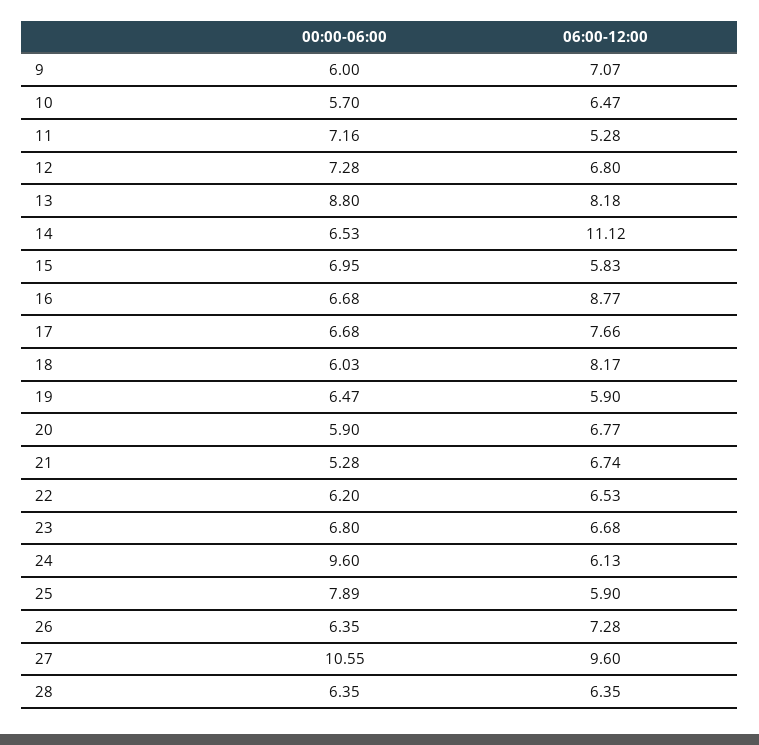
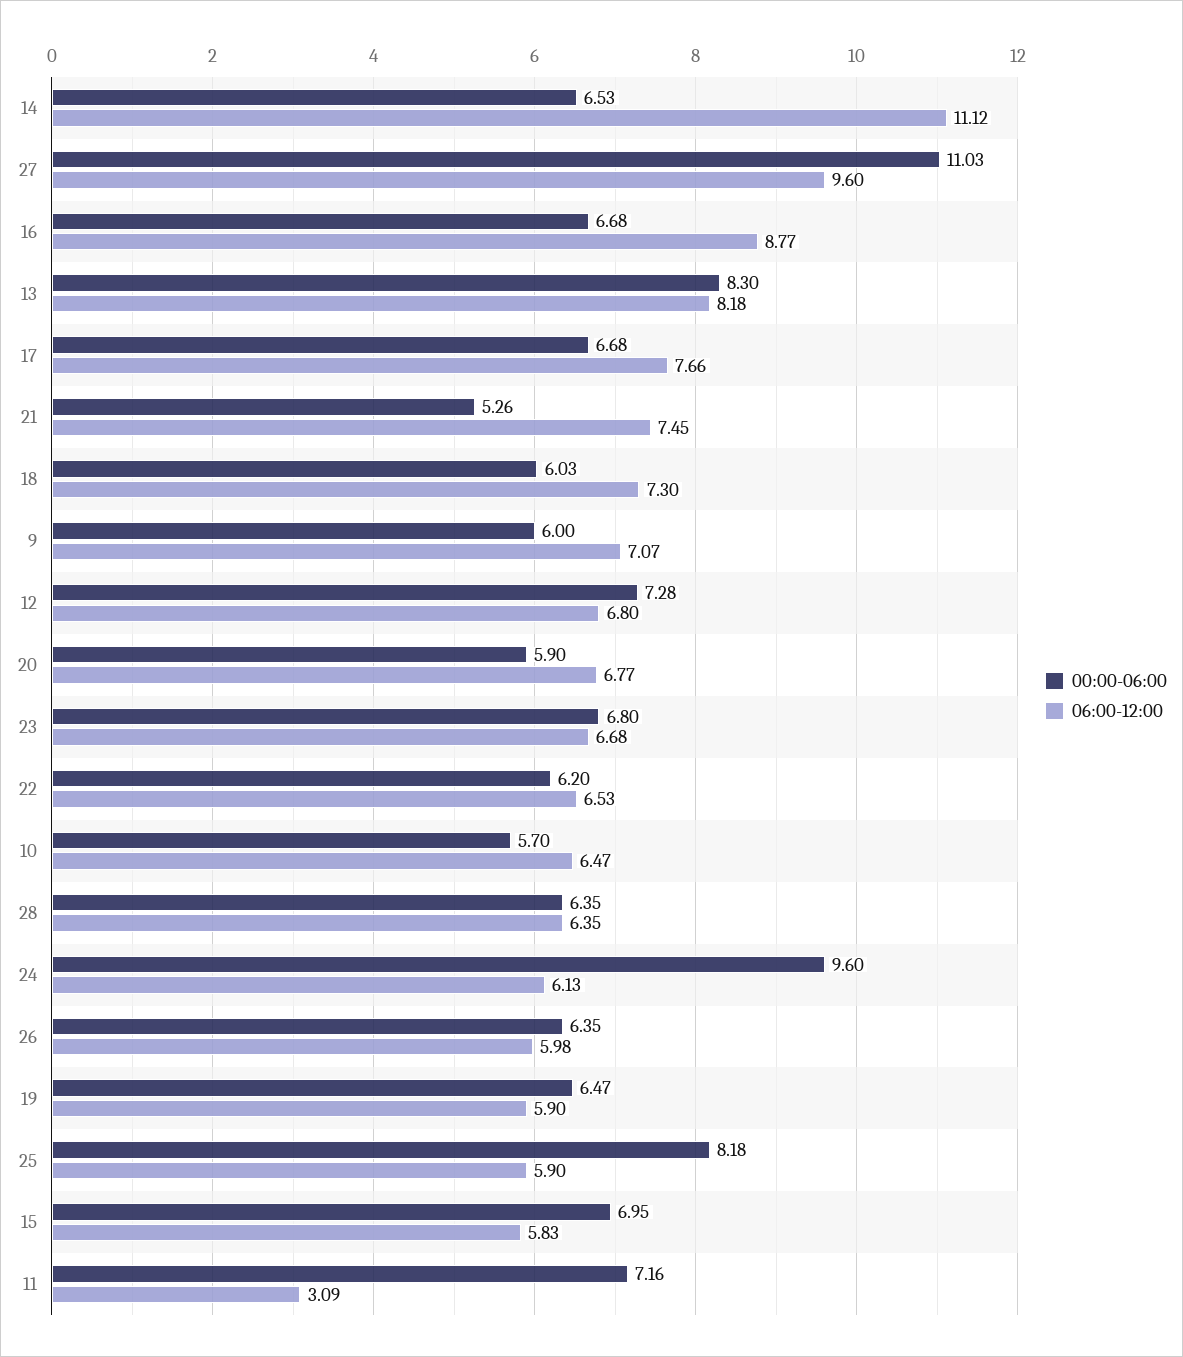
  {
    "00:00-06:00": {
      "9": 6,
      "10": 5.7,
      "11": 7.16,
      "12": 7.28,
-     "13": 8.8,
+     "13": 8.3,
      "14": 6.53,
      "15": 6.95,
      "16": 6.68,
      "17": 6.68,
      "18": 6.03,
      "19": 6.47,
      "20": 5.9,
-     "21": 5.28,
+     "21": 5.26,
      "22": 6.2,
      "23": 6.8,
      "24": 9.6,
-     "25": 7.89,
+     "25": 8.18,
      "26": 6.35,
-     "27": 10.55,
+     "27": 11.03,
      "28": 6.35
    },
    "06:00-12:00": {
      "9": 7.07,
      "10": 6.47,
-     "11": 5.28,
+     "11": 3.09,
      "12": 6.8,
      "13": 8.18,
      "14": 11.12,
      "15": 5.83,
      "16": 8.77,
      "17": 7.66,
-     "18": 8.17,
+     "18": 7.3,
      "19": 5.9,
      "20": 6.77,
-     "21": 6.74,
+     "21": 7.45,
      "22": 6.53,
      "23": 6.68,
      "24": 6.13,
      "25": 5.9,
-     "26": 7.28,
+     "26": 5.98,
      "27": 9.6,
      "28": 6.35
    }
  }

